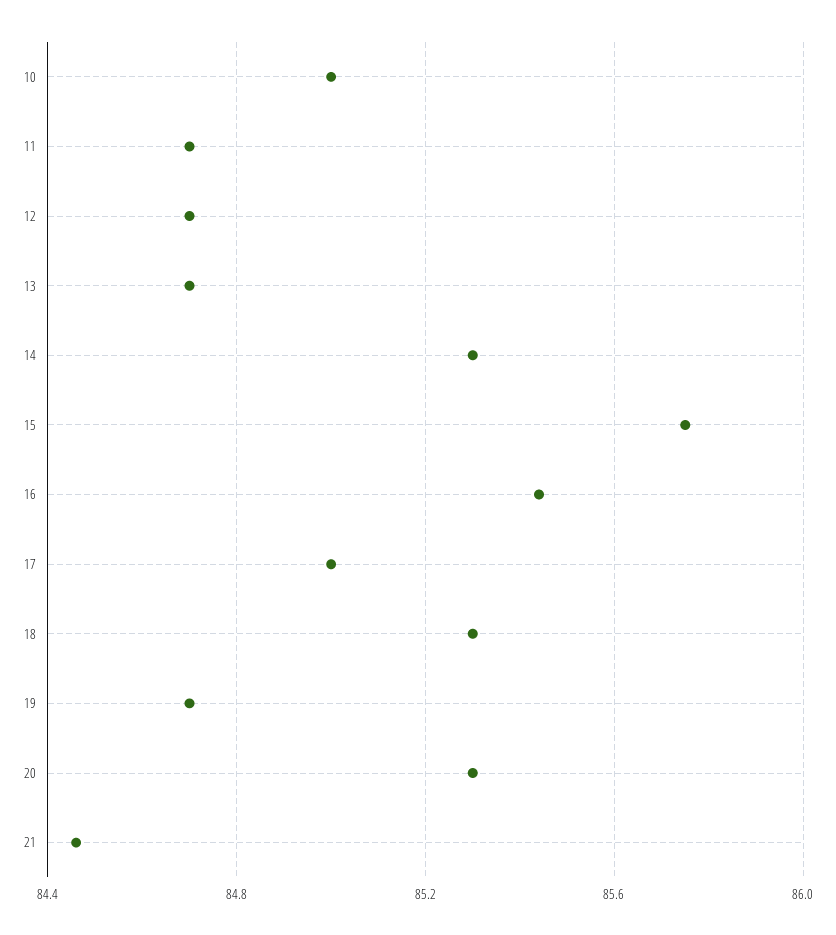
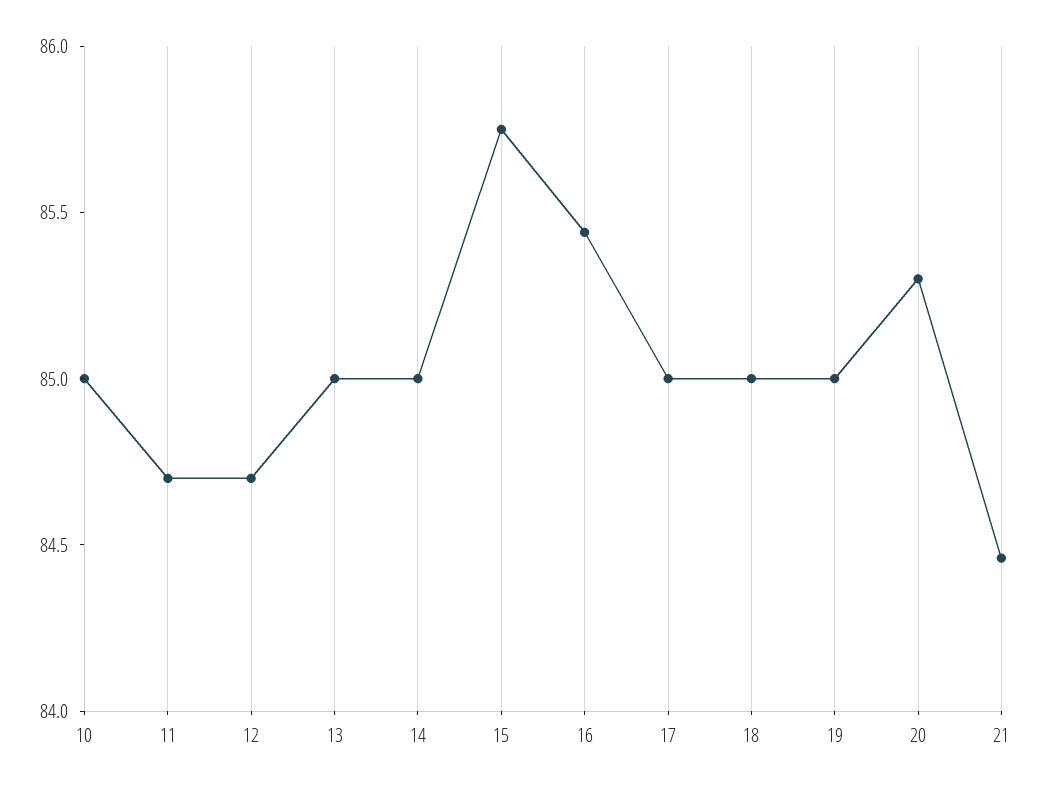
  {
    "10": 85,
    "11": 84.7,
    "12": 84.7,
-   "13": 84.7,
+   "13": 85,
-   "14": 85.3,
+   "14": 85,
    "15": 85.75,
    "16": 85.45,
    "17": 85,
-   "18": 85.3,
+   "18": 85,
-   "19": 84.7,
+   "19": 85,
    "20": 85.3,
    "21": 84.45
  }

